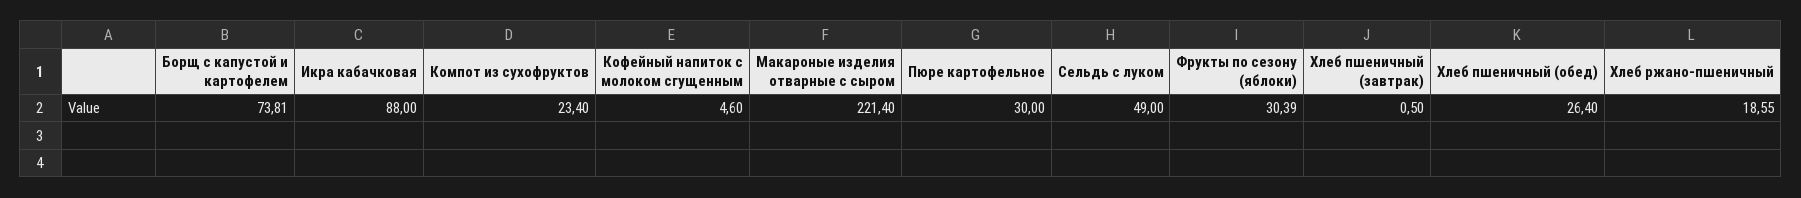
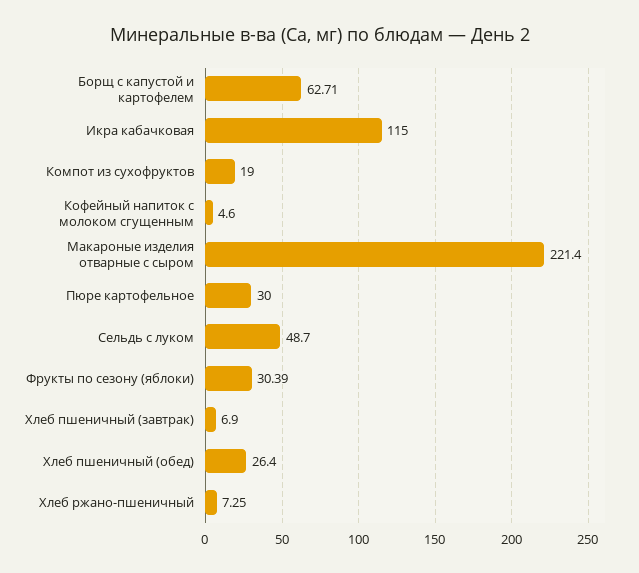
  {
-   "Борщ с капустой и картофелем": 73.81,
+   "Борщ с капустой и картофелем": 62.71,
-   "Икра кабачковая": 88,
+   "Икра кабачковая": 115,
-   "Компот из сухофруктов": 23.4,
+   "Компот из сухофруктов": 19,
    "Кофейный напиток с молоком сгущенным": 4.6,
    "Макароные изделия отварные с сыром": 221.4,
    "Пюре картофельное": 30,
-   "Сельдь с луком": 49,
+   "Сельдь с луком": 48.7,
    "Фрукты по сезону (яблоки)": 30.39,
-   "Хлеб пшеничный (завтрак)": 0.5,
+   "Хлеб пшеничный (завтрак)": 6.9,
    "Хлеб пшеничный (обед)": 26.4,
-   "Хлеб ржано-пшеничный": 18.55
+   "Хлеб ржано-пшеничный": 7.25
  }

